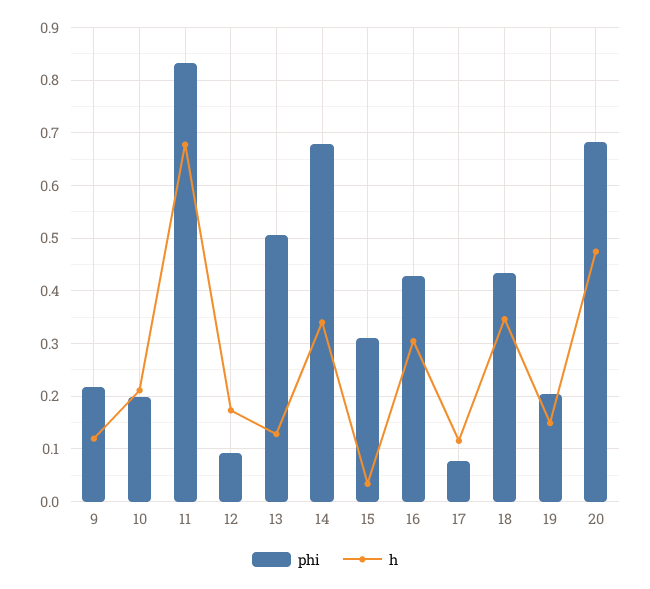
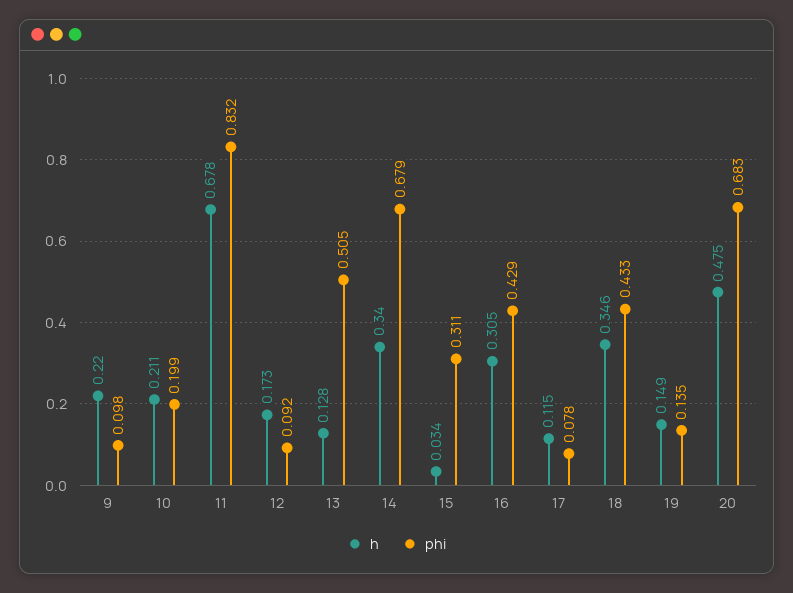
  {
    "phi": {
-     "9": 0.22,
+     "9": 0.098,
      "10": 0.199,
      "11": 0.832,
      "12": 0.092,
      "13": 0.505,
      "14": 0.679,
      "15": 0.311,
      "16": 0.429,
      "17": 0.078,
      "18": 0.433,
-     "19": 0.2,
+     "19": 0.135,
      "20": 0.683
    },
    "h": {
-     "9": 0.12,
+     "9": 0.22,
      "10": 0.211,
      "11": 0.678,
      "12": 0.173,
      "13": 0.128,
      "14": 0.34,
      "15": 0.034,
      "16": 0.305,
      "17": 0.115,
      "18": 0.346,
      "19": 0.149,
      "20": 0.475
    }
  }

